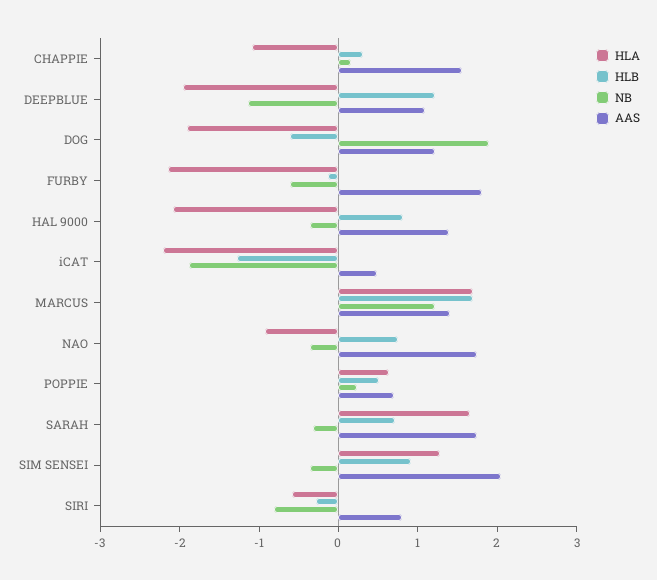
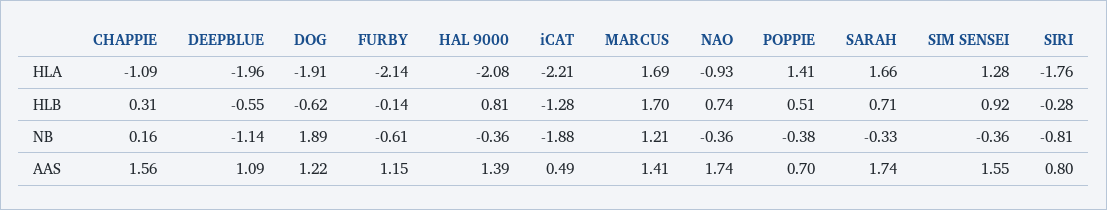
  {
    "HLA": {
      "CHAPPIE": -1.09,
      "DEEPBLUE": -1.96,
      "DOG": -1.91,
      "FURBY": -2.14,
      "HAL 9000": -2.08,
      "iCAT": -2.21,
      "MARCUS": 1.69,
      "NAO": -0.93,
-     "POPPIE": 0.6,
+     "POPPIE": 1.41,
      "SARAH": 1.66,
      "SIM SENSEI": 1.28,
-     "SIRI": -0.6
+     "SIRI": -1.76
    },
    "HLB": {
      "CHAPPIE": 0.31,
-     "DEEPBLUE": 1.2,
+     "DEEPBLUE": -0.55,
      "DOG": -0.62,
      "FURBY": -0.14,
      "HAL 9000": 0.81,
      "iCAT": -1.28,
      "MARCUS": 1.7,
      "NAO": 0.74,
      "POPPIE": 0.51,
      "SARAH": 0.71,
      "SIM SENSEI": 0.92,
      "SIRI": -0.28
    },
    "NB": {
      "CHAPPIE": 0.16,
      "DEEPBLUE": -1.14,
      "DOG": 1.89,
      "FURBY": -0.61,
      "HAL 9000": -0.36,
      "iCAT": -1.88,
      "MARCUS": 1.21,
      "NAO": -0.36,
-     "POPPIE": 0.2,
+     "POPPIE": -0.38,
      "SARAH": -0.33,
      "SIM SENSEI": -0.36,
      "SIRI": -0.81
    },
    "AAS": {
      "CHAPPIE": 1.56,
      "DEEPBLUE": 1.09,
      "DOG": 1.22,
-     "FURBY": 1.8,
+     "FURBY": 1.15,
      "HAL 9000": 1.39,
      "iCAT": 0.49,
      "MARCUS": 1.41,
      "NAO": 1.74,
      "POPPIE": 0.7,
      "SARAH": 1.74,
-     "SIM SENSEI": 2,
+     "SIM SENSEI": 1.55,
      "SIRI": 0.8
    }
  }

